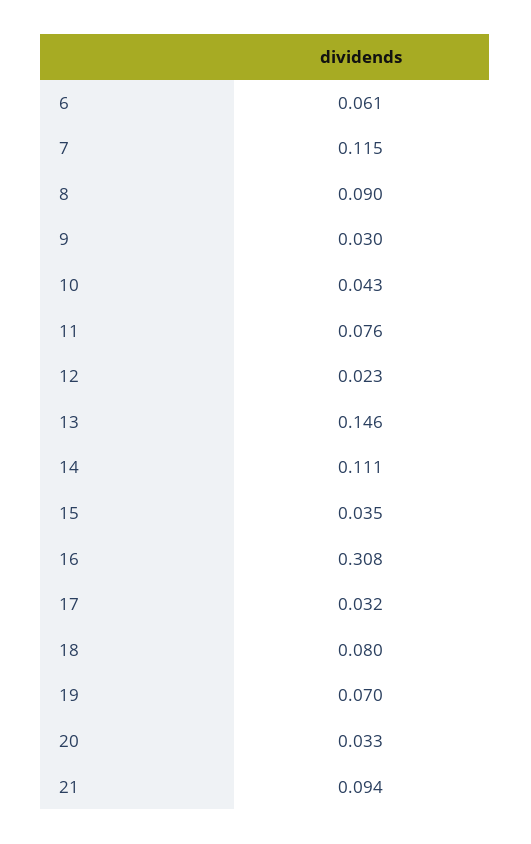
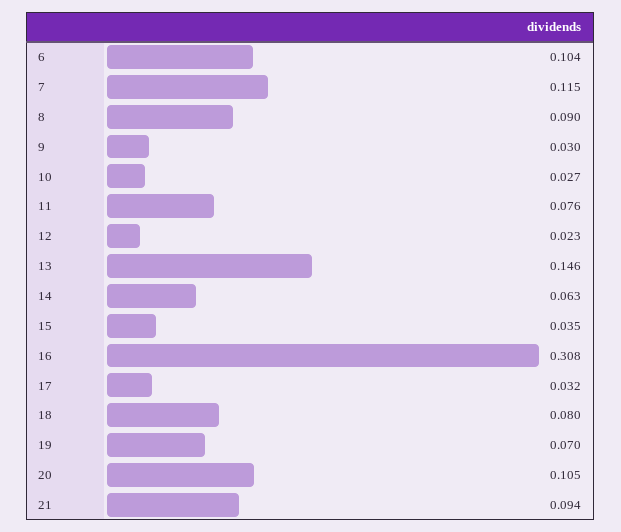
  {
-   "6": 0.061,
+   "6": 0.104,
    "7": 0.115,
    "8": 0.09,
    "9": 0.03,
-   "10": 0.043,
+   "10": 0.027,
    "11": 0.076,
    "12": 0.023,
    "13": 0.146,
-   "14": 0.111,
+   "14": 0.063,
    "15": 0.035,
    "16": 0.308,
    "17": 0.032,
    "18": 0.08,
    "19": 0.07,
-   "20": 0.033,
+   "20": 0.105,
    "21": 0.094
  }

